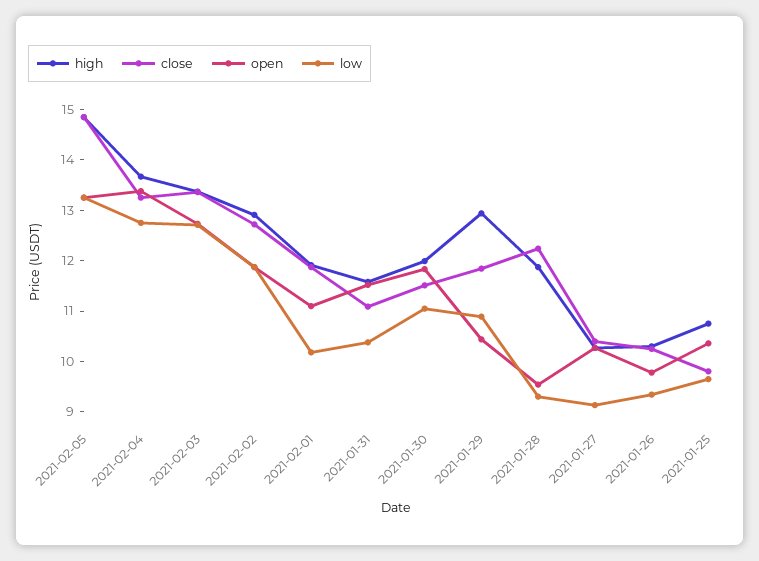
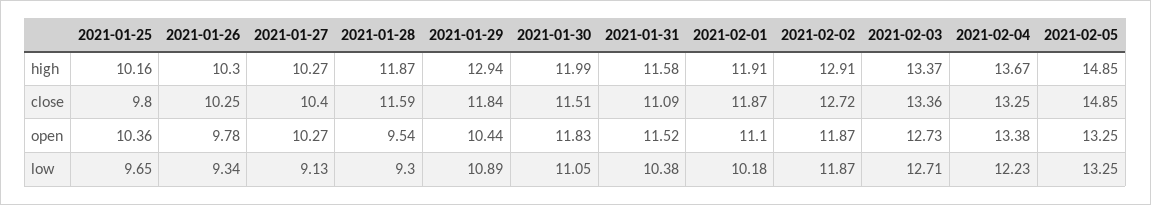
  {
    "high": {
      "2021-02-05": 14.85,
      "2021-02-04": 13.67,
      "2021-02-03": 13.37,
      "2021-02-02": 12.91,
      "2021-02-01": 11.91,
      "2021-01-31": 11.58,
      "2021-01-30": 11.99,
      "2021-01-29": 12.94,
      "2021-01-28": 11.87,
      "2021-01-27": 10.27,
      "2021-01-26": 10.3,
-     "2021-01-25": 10.8
+     "2021-01-25": 10.16
    },
    "close": {
      "2021-02-05": 14.85,
      "2021-02-04": 13.25,
      "2021-02-03": 13.36,
      "2021-02-02": 12.72,
      "2021-02-01": 11.87,
      "2021-01-31": 11.09,
      "2021-01-30": 11.51,
      "2021-01-29": 11.84,
-     "2021-01-28": 12.2,
+     "2021-01-28": 11.59,
      "2021-01-27": 10.4,
      "2021-01-26": 10.25,
      "2021-01-25": 9.8
    },
    "open": {
      "2021-02-05": 13.25,
      "2021-02-04": 13.38,
      "2021-02-03": 12.73,
      "2021-02-02": 11.87,
      "2021-02-01": 11.1,
      "2021-01-31": 11.52,
      "2021-01-30": 11.83,
      "2021-01-29": 10.44,
      "2021-01-28": 9.54,
      "2021-01-27": 10.27,
      "2021-01-26": 9.78,
      "2021-01-25": 10.36
    },
    "low": {
      "2021-02-05": 13.25,
-     "2021-02-04": 12.8,
+     "2021-02-04": 12.23,
      "2021-02-03": 12.71,
      "2021-02-02": 11.87,
      "2021-02-01": 10.18,
      "2021-01-31": 10.38,
      "2021-01-30": 11.05,
      "2021-01-29": 10.89,
      "2021-01-28": 9.3,
      "2021-01-27": 9.13,
      "2021-01-26": 9.34,
      "2021-01-25": 9.65
    }
  }

